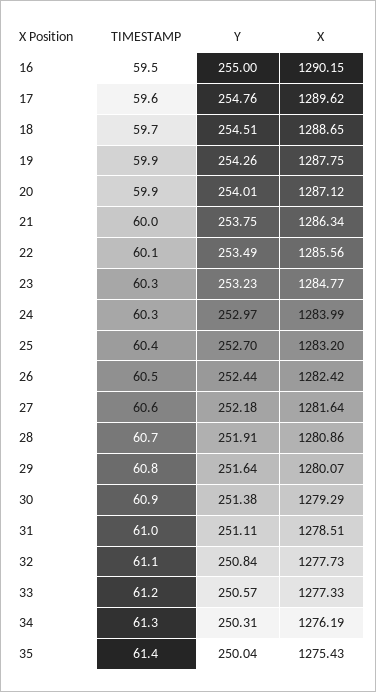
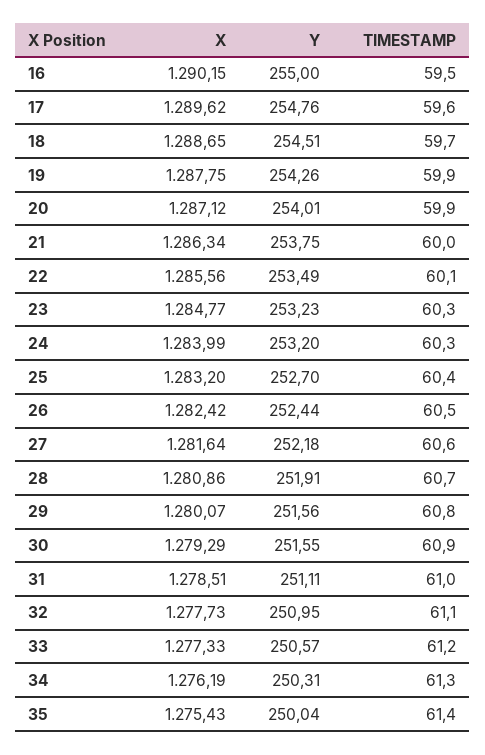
  {
    "TIMESTAMP": {
      "16": 59.5,
      "17": 59.6,
      "18": 59.7,
      "19": 59.9,
      "20": 59.9,
      "21": 60,
      "22": 60.1,
      "23": 60.3,
      "24": 60.3,
      "25": 60.4,
      "26": 60.5,
      "27": 60.6,
      "28": 60.7,
      "29": 60.8,
      "30": 60.9,
      "31": 61,
      "32": 61.1,
      "33": 61.2,
      "34": 61.3,
      "35": 61.4
    },
    "Y": {
      "16": 255,
      "17": 254.76,
      "18": 254.51,
      "19": 254.26,
      "20": 254.01,
      "21": 253.75,
      "22": 253.49,
      "23": 253.23,
-     "24": 252.97,
+     "24": 253.2,
      "25": 252.7,
      "26": 252.44,
      "27": 252.18,
      "28": 251.91,
-     "29": 251.64,
+     "29": 251.56,
-     "30": 251.38,
+     "30": 251.55,
      "31": 251.11,
-     "32": 250.84,
+     "32": 250.95,
      "33": 250.57,
      "34": 250.31,
      "35": 250.04
    },
    "X": {
      "16": 1290.15,
      "17": 1289.62,
      "18": 1288.65,
      "19": 1287.75,
      "20": 1287.12,
      "21": 1286.34,
      "22": 1285.56,
      "23": 1284.77,
      "24": 1283.99,
      "25": 1283.2,
      "26": 1282.42,
      "27": 1281.64,
      "28": 1280.86,
      "29": 1280.07,
      "30": 1279.29,
      "31": 1278.51,
      "32": 1277.73,
      "33": 1277.33,
      "34": 1276.19,
      "35": 1275.43
    }
  }

